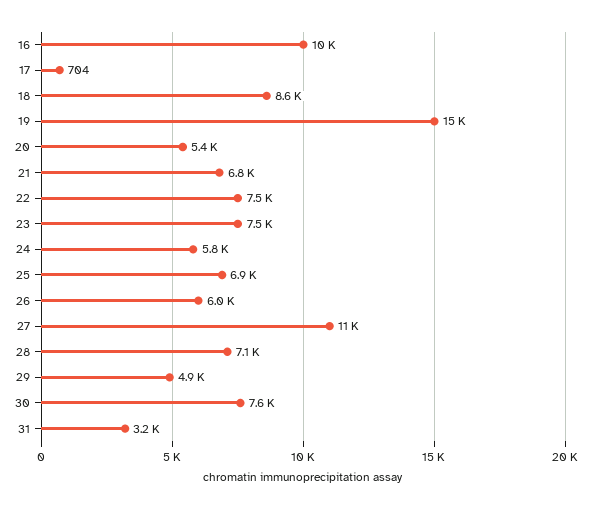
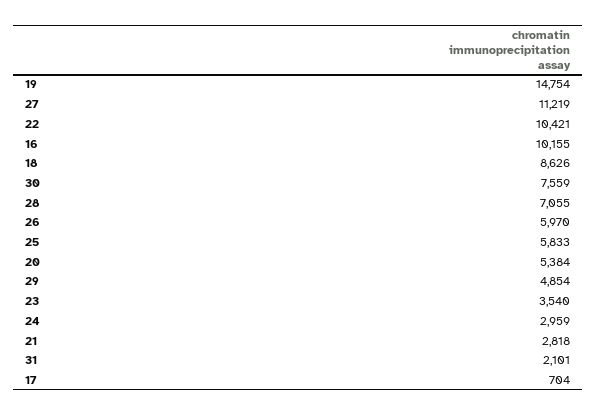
  {
    "16": 10155,
    "17": 704,
    "18": 8626,
    "19": 14754,
    "20": 5384,
-   "21": 6800,
+   "21": 2818,
-   "22": 7500,
+   "22": 10421,
-   "23": 7500,
+   "23": 3540,
-   "24": 5800,
+   "24": 2959,
-   "25": 6900,
+   "25": 5833,
    "26": 5970,
    "27": 11219,
    "28": 7055,
    "29": 4854,
    "30": 7559,
-   "31": 3200
+   "31": 2101
  }

